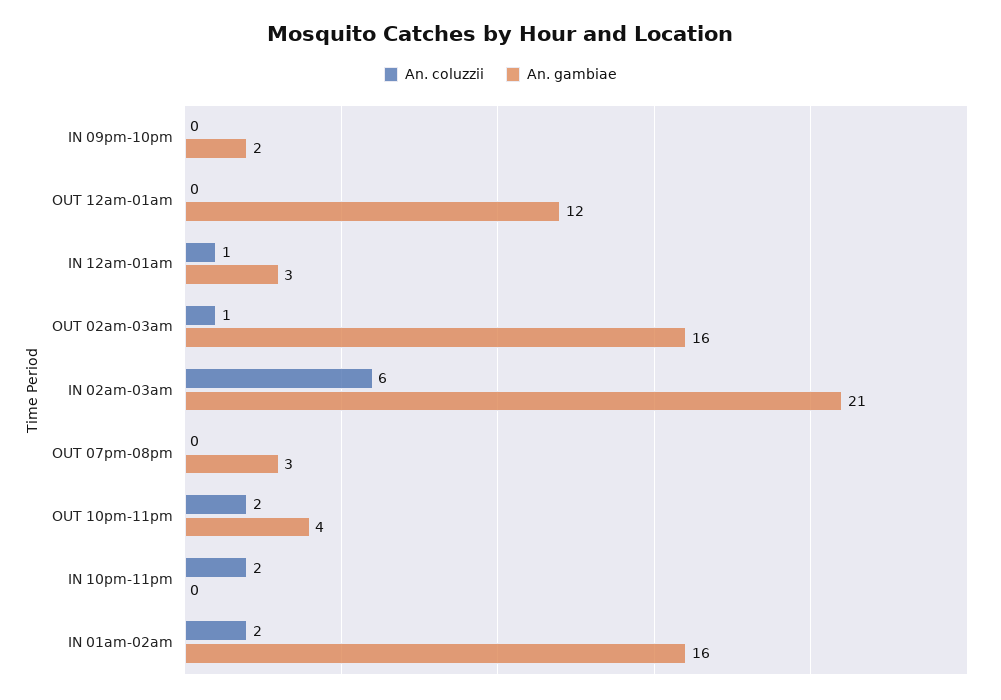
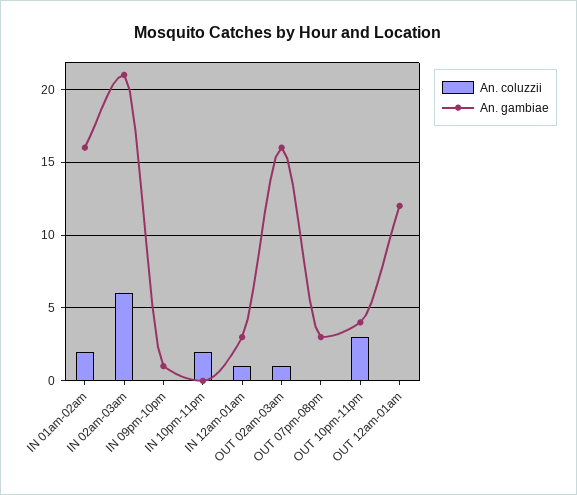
  {
    "An. coluzzii": {
      "IN 09pm-10pm": 0,
      "OUT 12am-01am": 0,
      "IN 12am-01am": 1,
      "OUT 02am-03am": 1,
      "IN 02am-03am": 6,
      "OUT 07pm-08pm": 0,
-     "OUT 10pm-11pm": 2,
+     "OUT 10pm-11pm": 3,
      "IN 10pm-11pm": 2,
      "IN 01am-02am": 2
    },
    "An. gambiae": {
-     "IN 09pm-10pm": 2,
+     "IN 09pm-10pm": 1,
      "OUT 12am-01am": 12,
      "IN 12am-01am": 3,
      "OUT 02am-03am": 16,
      "IN 02am-03am": 21,
      "OUT 07pm-08pm": 3,
      "OUT 10pm-11pm": 4,
      "IN 10pm-11pm": 0,
      "IN 01am-02am": 16
    }
  }

